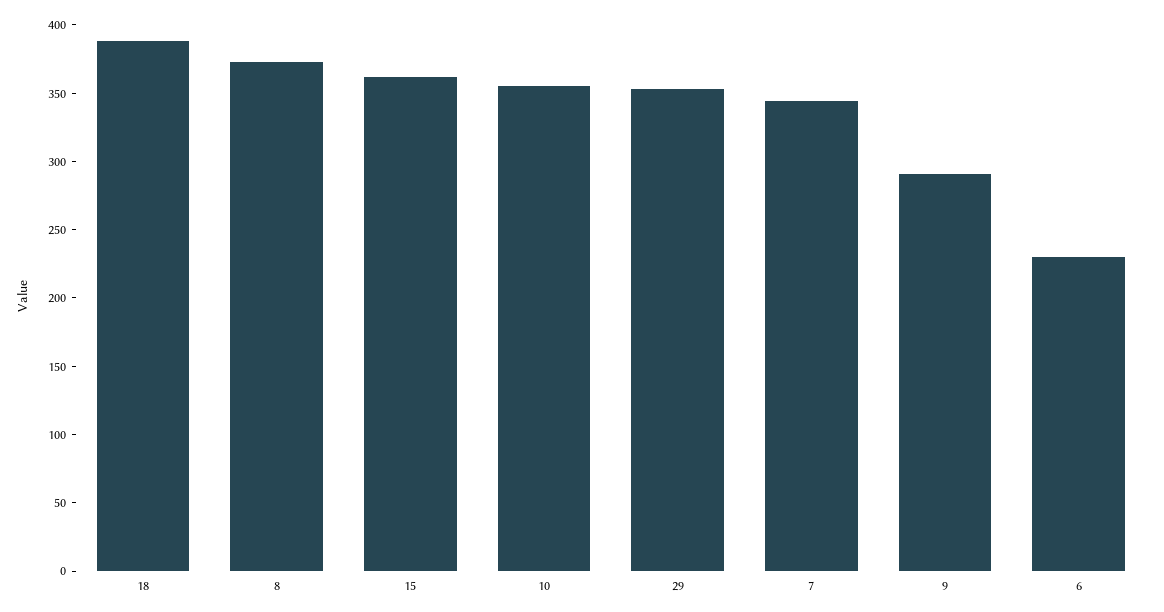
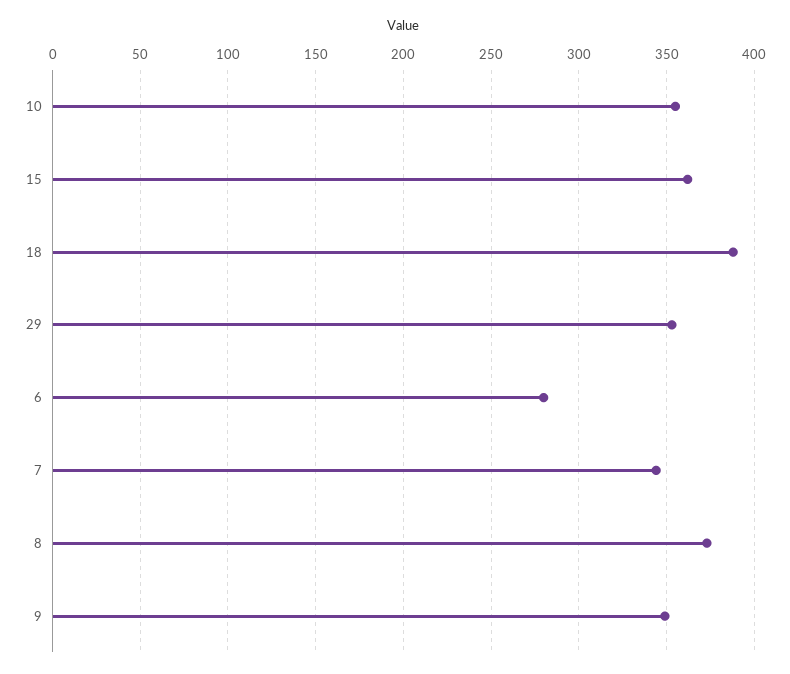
  {
    "18": 390,
    "8": 375,
    "15": 360,
    "10": 355,
    "29": 355,
    "7": 345,
-   "9": 290,
+   "9": 350,
-   "6": 230
+   "6": 280
  }

